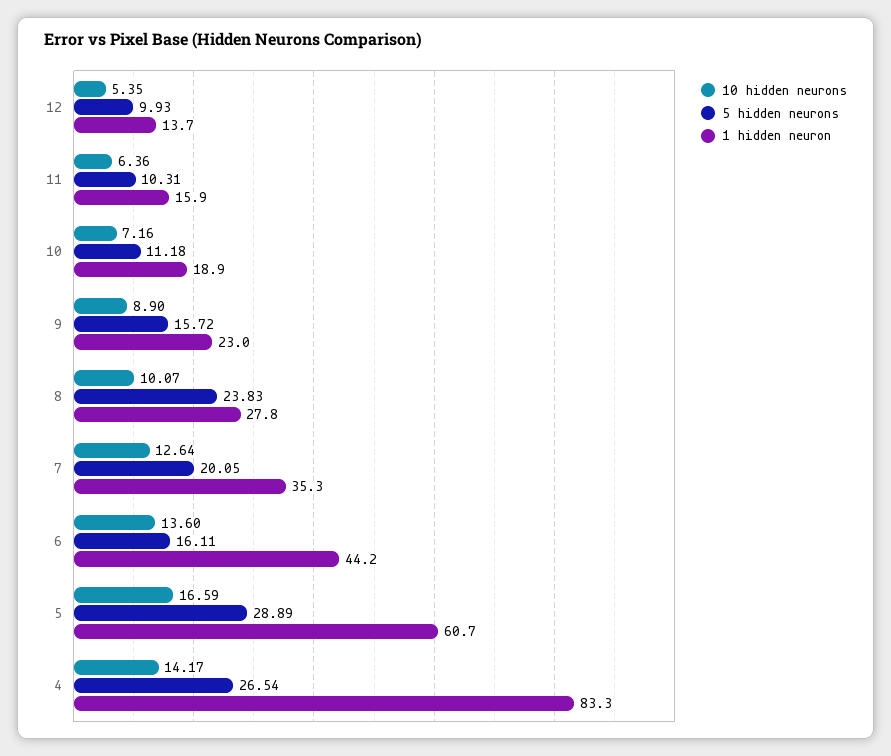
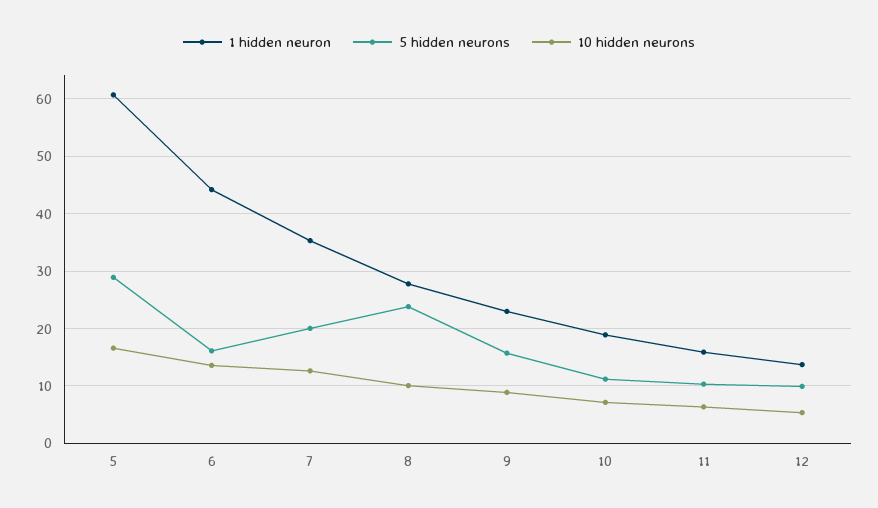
  {
    "10 hidden neurons": {
      "12": 5.35,
      "11": 6.36,
      "10": 7.16,
      "9": 8.9,
      "8": 10.07,
      "7": 12.64,
      "6": 13.6,
-     "5": 16.59,
+     "5": 16.59
-     "4": 14.17
    },
    "5 hidden neurons": {
      "12": 9.93,
      "11": 10.31,
      "10": 11.18,
      "9": 15.72,
      "8": 23.83,
      "7": 20.05,
      "6": 16.11,
-     "5": 28.89,
+     "5": 28.89
-     "4": 26.54
    },
    "1 hidden neuron": {
      "12": 13.7,
      "11": 15.9,
      "10": 18.9,
      "9": 23,
      "8": 27.8,
      "7": 35.3,
      "6": 44.2,
-     "5": 60.7,
+     "5": 60.7
-     "4": 83.3
    }
  }

